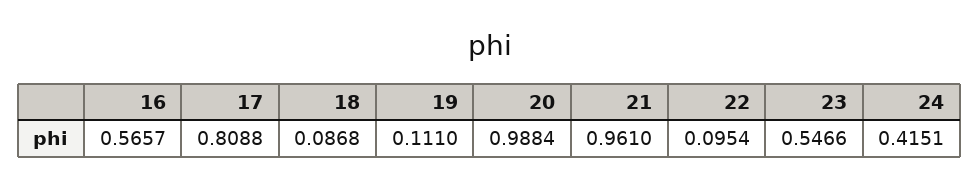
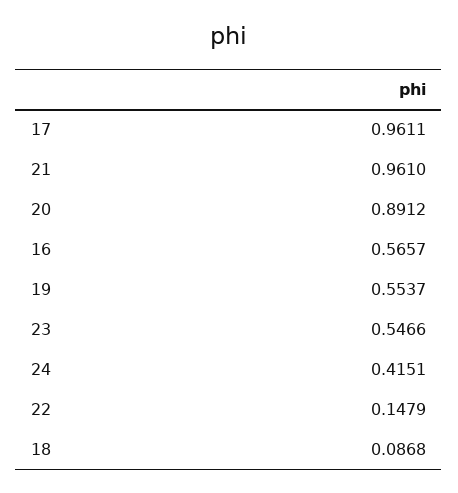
  {
    "16": 0.5657,
-   "17": 0.8088,
+   "17": 0.9611,
    "18": 0.0868,
-   "19": 0.111,
+   "19": 0.5537,
-   "20": 0.9884,
+   "20": 0.8912,
    "21": 0.961,
-   "22": 0.0954,
+   "22": 0.1479,
    "23": 0.5466,
    "24": 0.4151
  }

